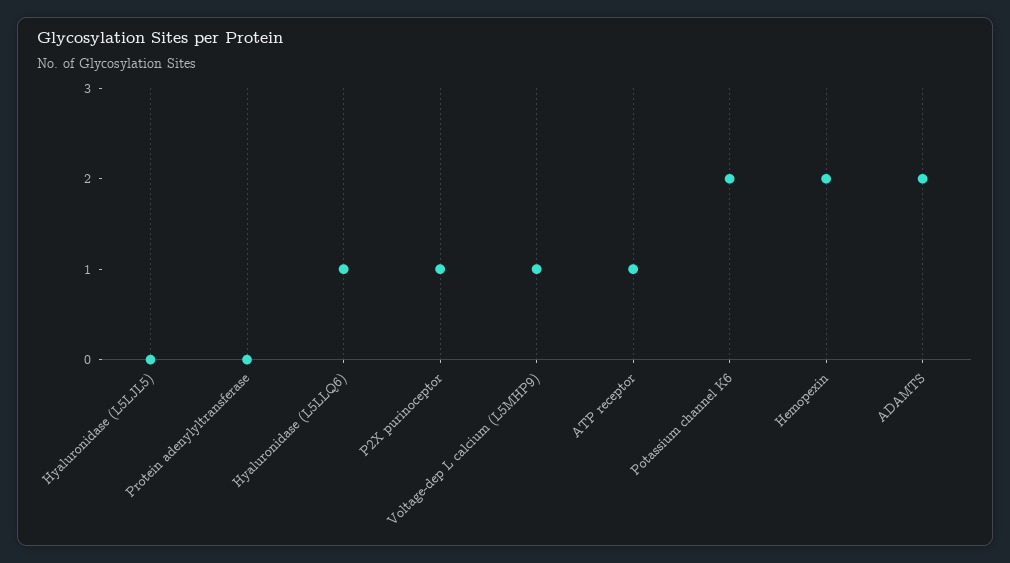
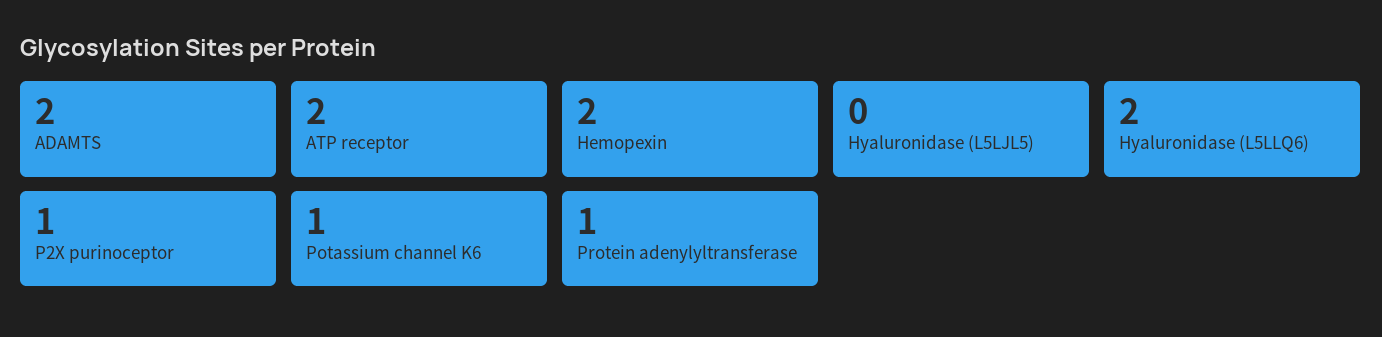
  {
    "Hyaluronidase (L5LJL5)": 0,
-   "Protein adenylyltransferase": 0,
+   "Protein adenylyltransferase": 1,
-   "Hyaluronidase (L5LLQ6)": 1,
+   "Hyaluronidase (L5LLQ6)": 2,
    "P2X purinoceptor": 1,
-   "Voltage-dep L calcium (L5MHP9)": 1,
-   "ATP receptor": 1,
+   "ATP receptor": 2,
-   "Potassium channel K6": 2,
+   "Potassium channel K6": 1,
    "Hemopexin": 2,
    "ADAMTS": 2
  }

